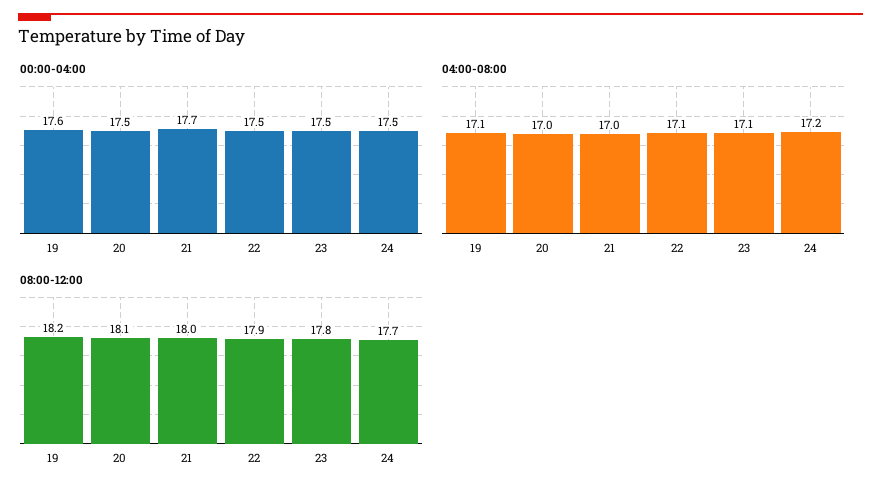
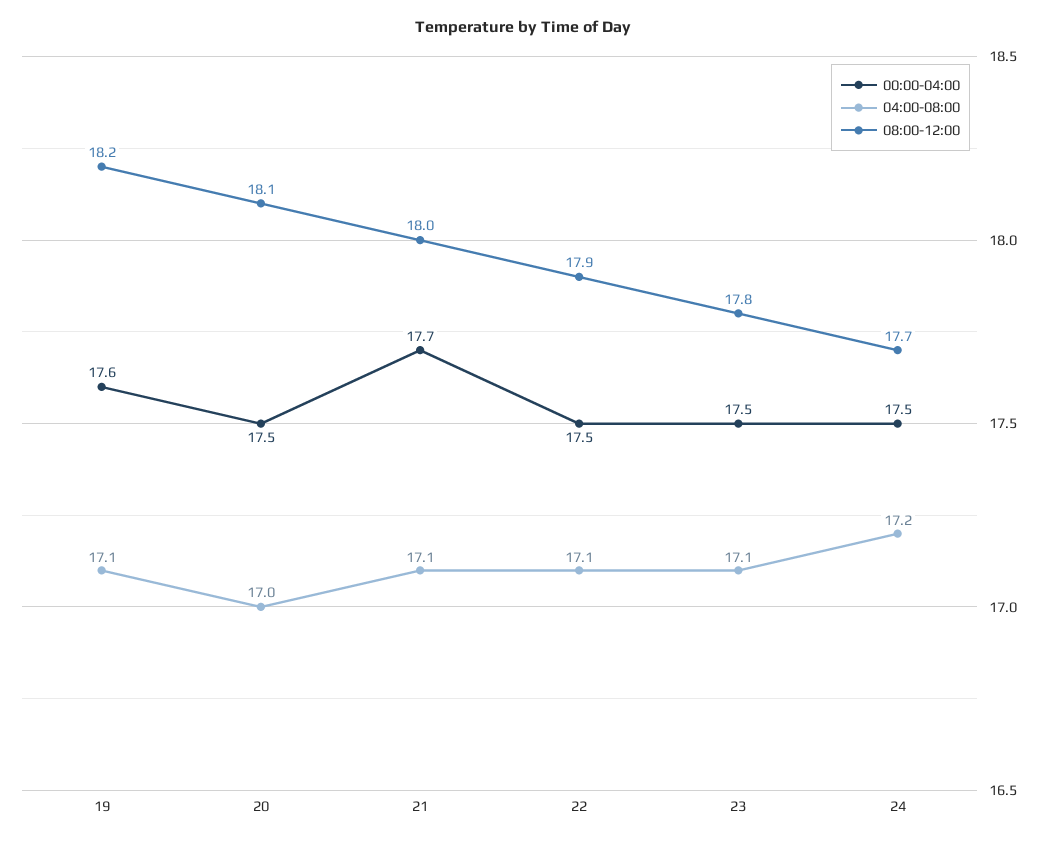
  {
    "00:00-04:00": {
      "19": 17.6,
      "20": 17.5,
      "21": 17.7,
      "22": 17.5,
      "23": 17.5,
      "24": 17.5
    },
    "04:00-08:00": {
      "19": 17.1,
      "20": 17,
-     "21": 17,
+     "21": 17.1,
      "22": 17.1,
      "23": 17.1,
      "24": 17.2
    },
    "08:00-12:00": {
      "19": 18.2,
      "20": 18.1,
      "21": 18,
      "22": 17.9,
      "23": 17.8,
      "24": 17.7
    }
  }

